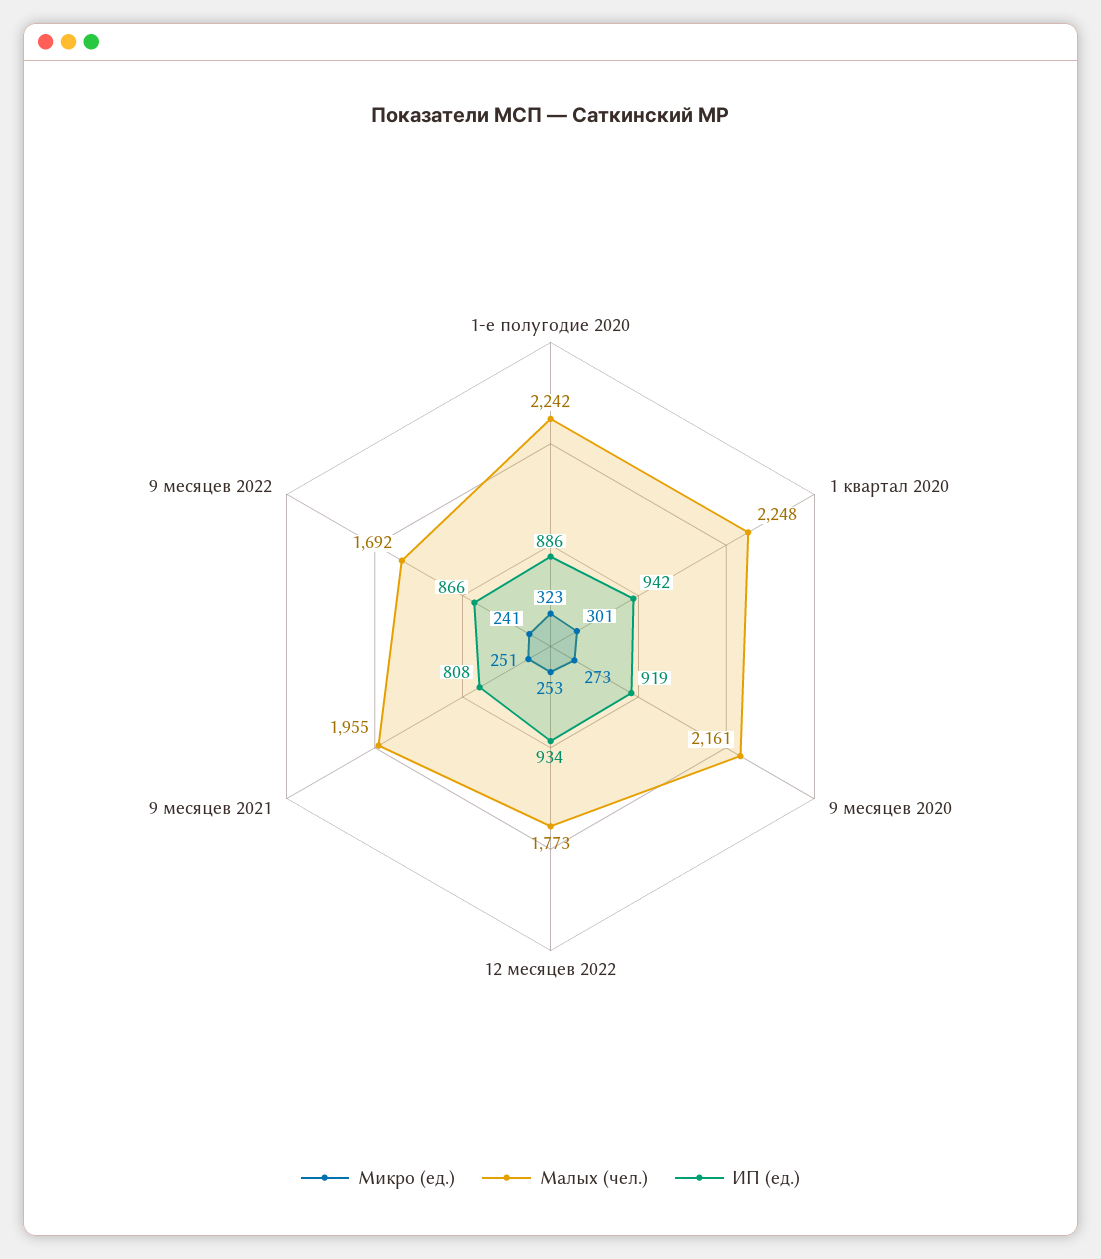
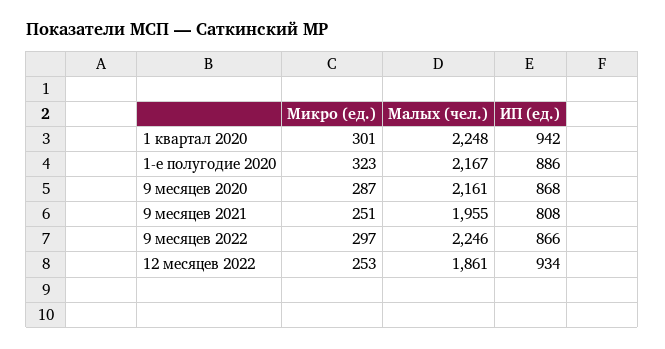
  {
    "Микро (ед.)": {
      "1-е полугодие 2020": 323,
      "1 квартал 2020": 301,
-     "9 месяцев 2020": 273,
+     "9 месяцев 2020": 287,
      "12 месяцев 2022": 253,
      "9 месяцев 2021": 251,
-     "9 месяцев 2022": 241
+     "9 месяцев 2022": 297
    },
    "Малых (чел.)": {
-     "1-е полугодие 2020": 2242,
+     "1-е полугодие 2020": 2167,
      "1 квартал 2020": 2248,
      "9 месяцев 2020": 2161,
-     "12 месяцев 2022": 1773,
+     "12 месяцев 2022": 1861,
      "9 месяцев 2021": 1955,
-     "9 месяцев 2022": 1692
+     "9 месяцев 2022": 2246
    },
    "ИП (ед.)": {
      "1-е полугодие 2020": 886,
      "1 квартал 2020": 942,
-     "9 месяцев 2020": 919,
+     "9 месяцев 2020": 868,
      "12 месяцев 2022": 934,
      "9 месяцев 2021": 808,
      "9 месяцев 2022": 866
    }
  }

